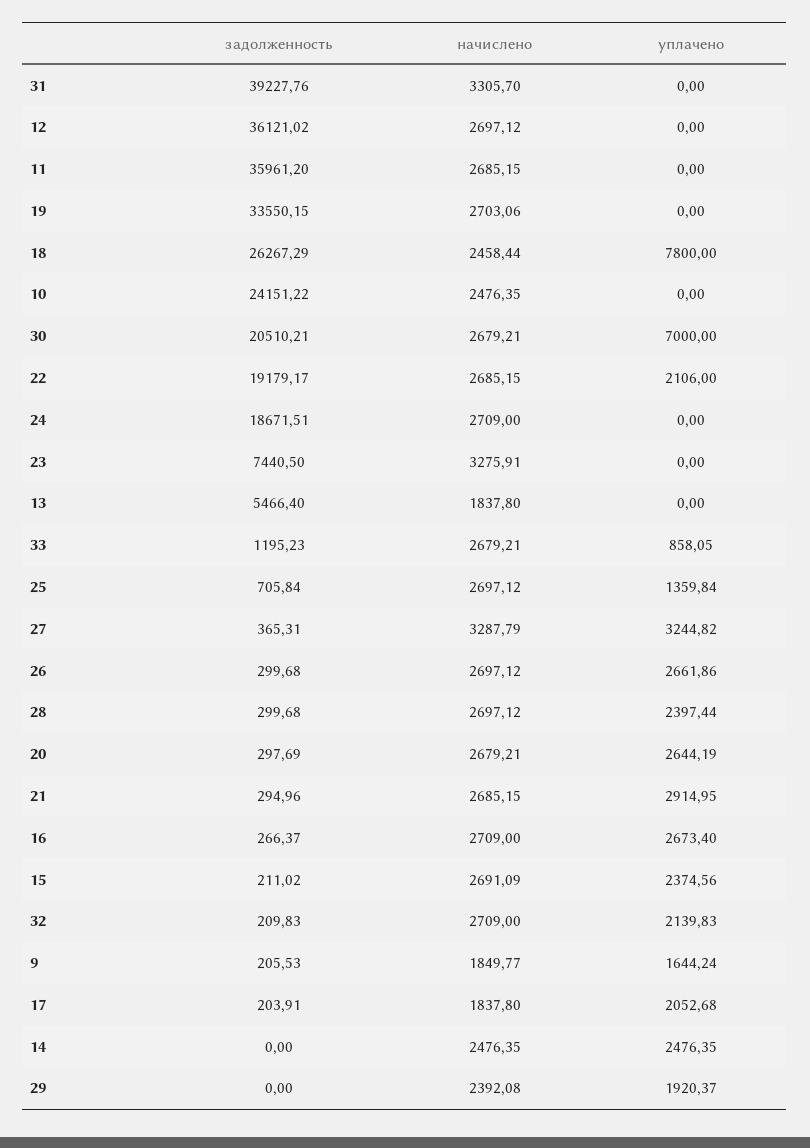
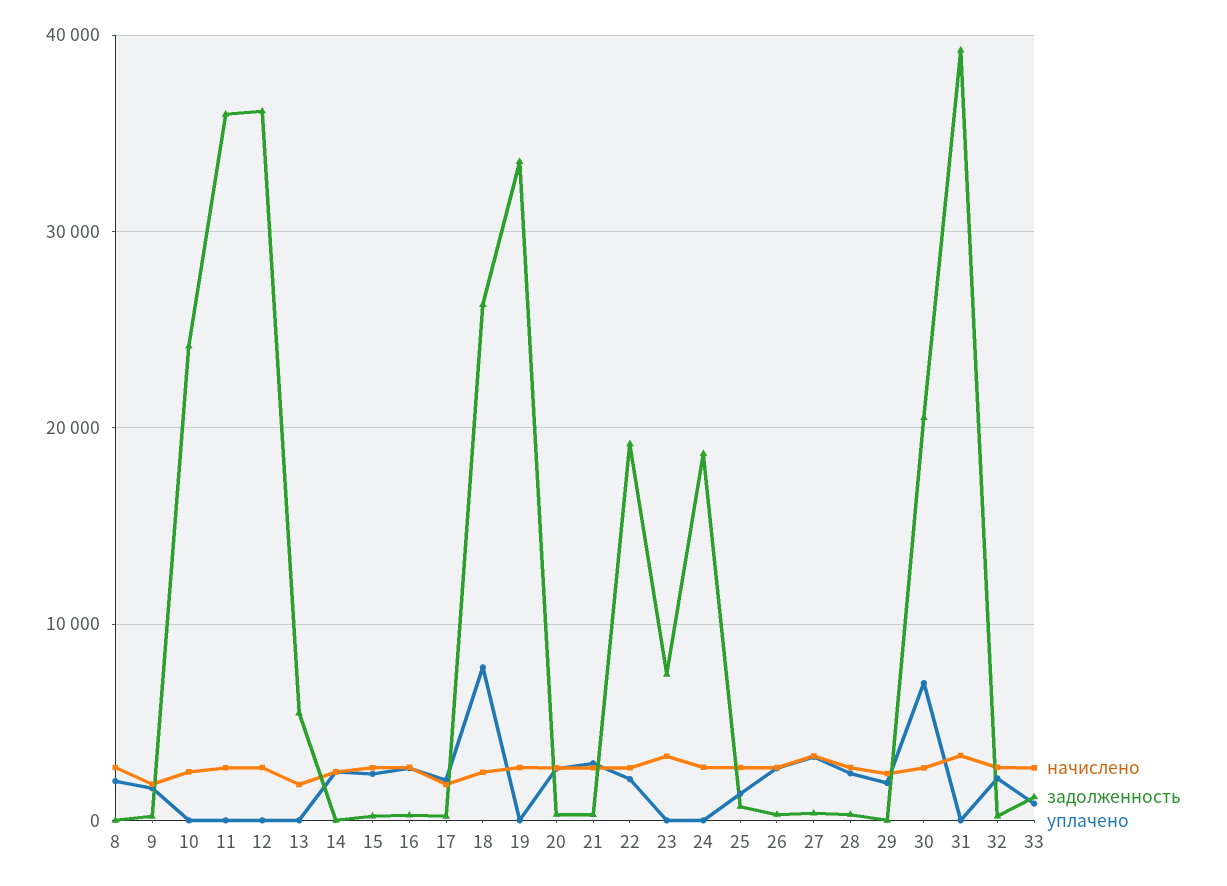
  {
    "задолженность": {
      "31": 39227.76,
      "12": 36121.02,
      "11": 35961.2,
      "19": 33550.15,
      "18": 26267.29,
      "10": 24151.22,
      "30": 20510.21,
      "22": 19179.17,
      "24": 18671.51,
      "23": 7440.5,
      "13": 5466.4,
      "33": 1195.23,
      "25": 705.84,
      "27": 365.31,
      "26": 299.68,
      "28": 299.68,
      "20": 297.69,
      "21": 294.96,
      "16": 266.37,
      "15": 211.02,
      "32": 209.83,
      "9": 205.53,
      "17": 203.91,
      "14": 0,
-     "29": 0
+     "29": 0,
+     "8": 0
    },
    "начислено": {
      "31": 3305.7,
      "12": 2697.12,
      "11": 2685.15,
      "19": 2703.06,
      "18": 2458.44,
      "10": 2476.35,
      "30": 2679.21,
      "22": 2685.15,
      "24": 2709,
      "23": 3275.91,
      "13": 1837.8,
      "33": 2679.21,
      "25": 2697.12,
      "27": 3287.79,
      "26": 2697.12,
      "28": 2697.12,
      "20": 2679.21,
      "21": 2685.15,
      "16": 2709,
      "15": 2691.09,
      "32": 2709,
      "9": 1849.77,
      "17": 1837.8,
      "14": 2476.35,
-     "29": 2392.08
+     "29": 2392.08,
+     "8": 3000
    },
    "уплачено": {
      "31": 0,
      "12": 0,
      "11": 0,
      "19": 0,
      "18": 7800,
      "10": 0,
      "30": 7000,
      "22": 2106,
      "24": 0,
      "23": 0,
      "13": 0,
      "33": 858.05,
      "25": 1359.84,
      "27": 3244.82,
      "26": 2661.86,
      "28": 2397.44,
      "20": 2644.19,
      "21": 2914.95,
      "16": 2673.4,
      "15": 2374.56,
      "32": 2139.83,
      "9": 1644.24,
      "17": 2052.68,
      "14": 2476.35,
-     "29": 1920.37
+     "29": 1920.37,
+     "8": 2000
    }
  }

